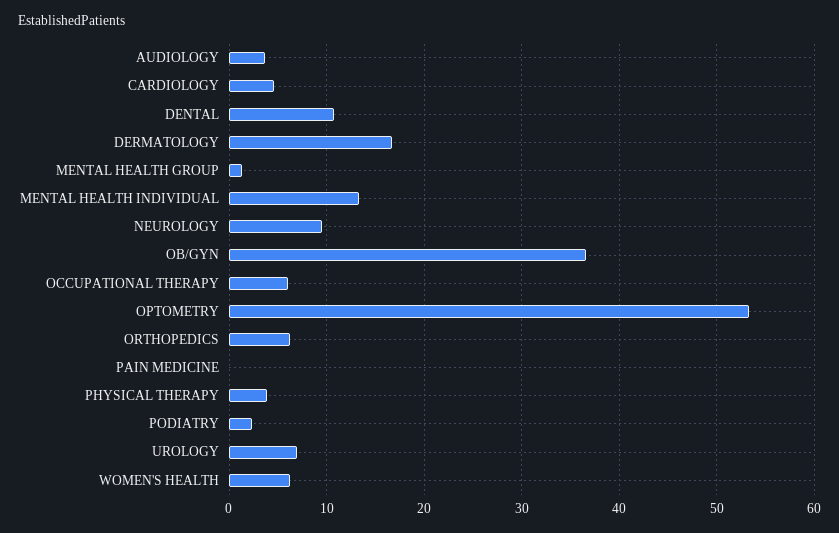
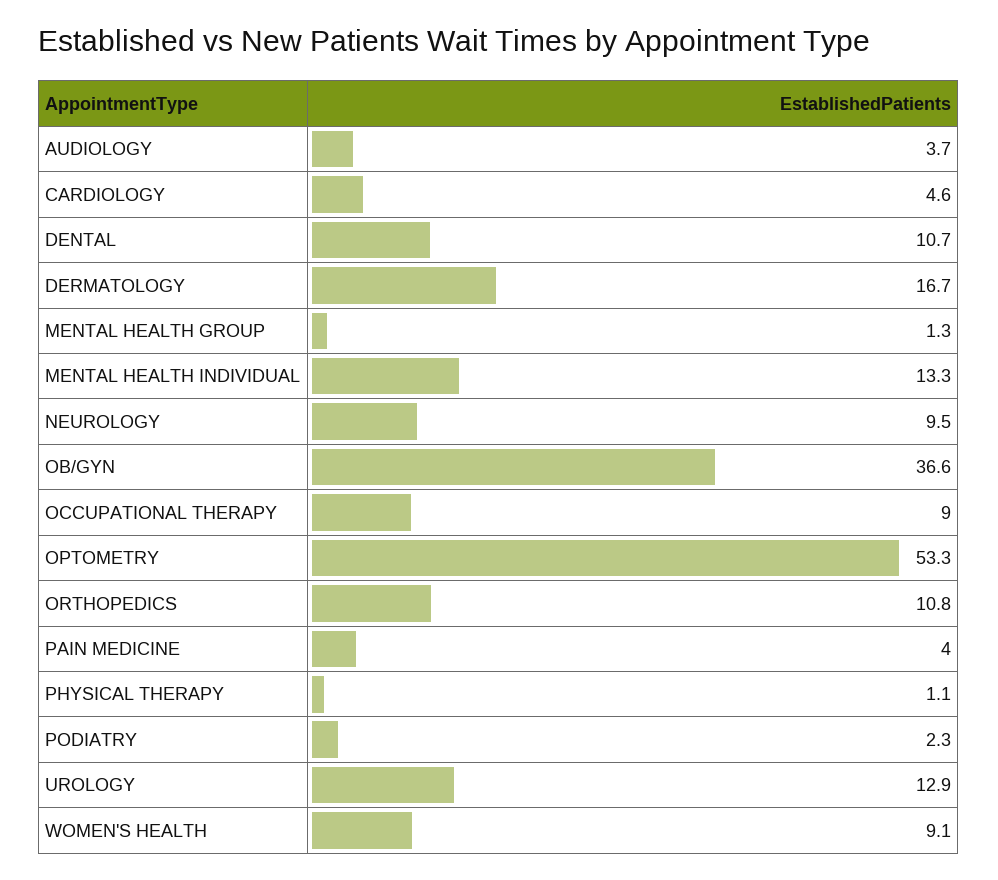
  {
    "AUDIOLOGY": 3.7,
    "CARDIOLOGY": 4.6,
    "DENTAL": 10.7,
    "DERMATOLOGY": 16.7,
    "MENTAL HEALTH GROUP": 1.3,
    "MENTAL HEALTH INDIVIDUAL": 13.3,
    "NEUROLOGY": 9.5,
    "OB/GYN": 36.6,
-   "OCCUPATIONAL THERAPY": 6,
+   "OCCUPATIONAL THERAPY": 9,
    "OPTOMETRY": 53.3,
-   "ORTHOPEDICS": 6,
+   "ORTHOPEDICS": 10.8,
-   "PAIN MEDICINE": 0,
+   "PAIN MEDICINE": 4,
-   "PHYSICAL THERAPY": 4,
+   "PHYSICAL THERAPY": 1.1,
    "PODIATRY": 2.3,
-   "UROLOGY": 7,
+   "UROLOGY": 12.9,
-   "WOMEN'S HEALTH": 6
+   "WOMEN'S HEALTH": 9.1
  }

